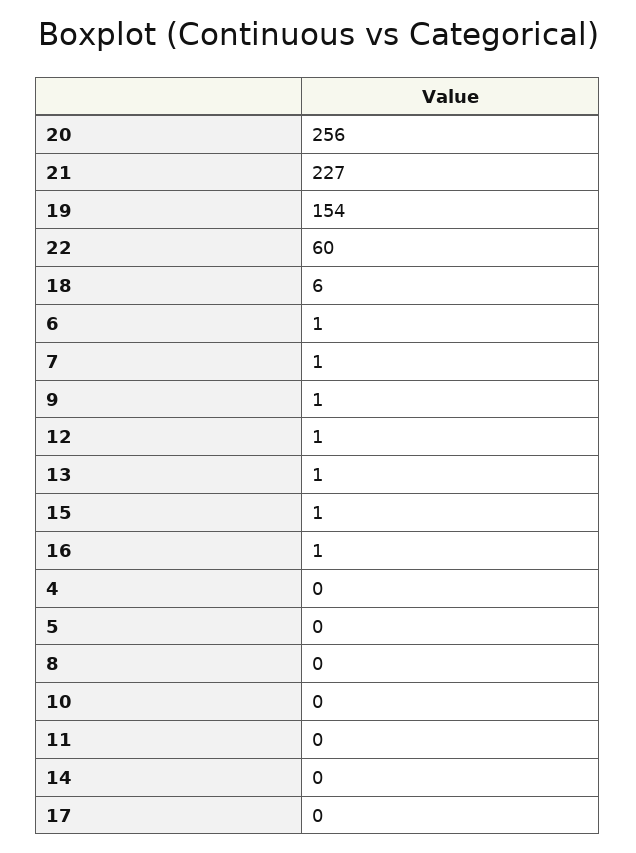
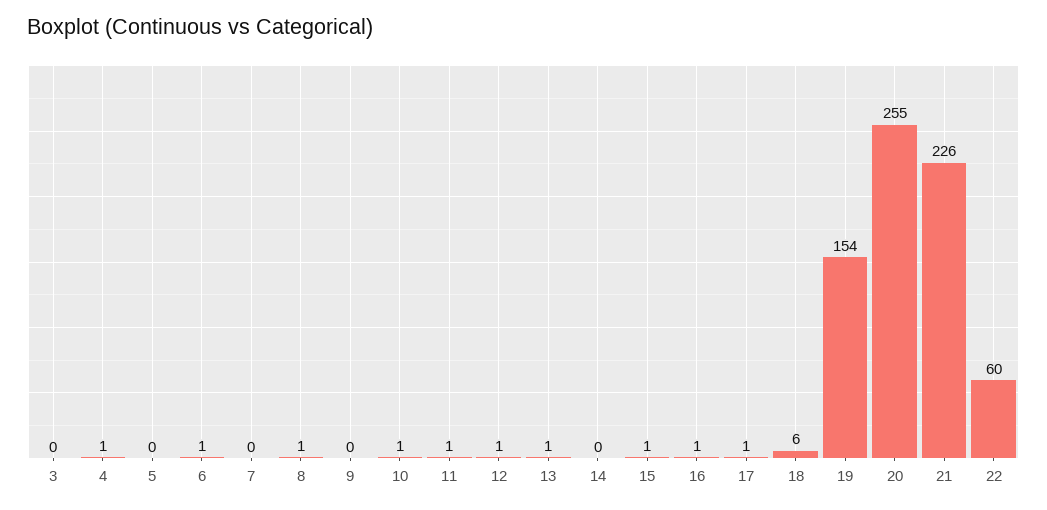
  {
-   "20": 256,
+   "20": 255,
-   "21": 227,
+   "21": 226,
    "19": 154,
    "22": 60,
    "18": 6,
    "6": 1,
-   "7": 1,
+   "7": 0,
-   "9": 1,
+   "9": 0,
    "12": 1,
    "13": 1,
    "15": 1,
    "16": 1,
-   "4": 0,
+   "4": 1,
    "5": 0,
-   "8": 0,
+   "8": 1,
-   "10": 0,
+   "10": 1,
-   "11": 0,
+   "11": 1,
    "14": 0,
-   "17": 0
+   "17": 1,
+   "3": 0
  }

